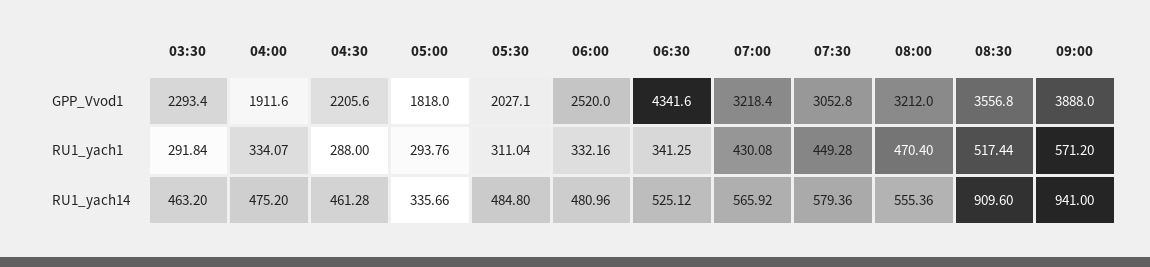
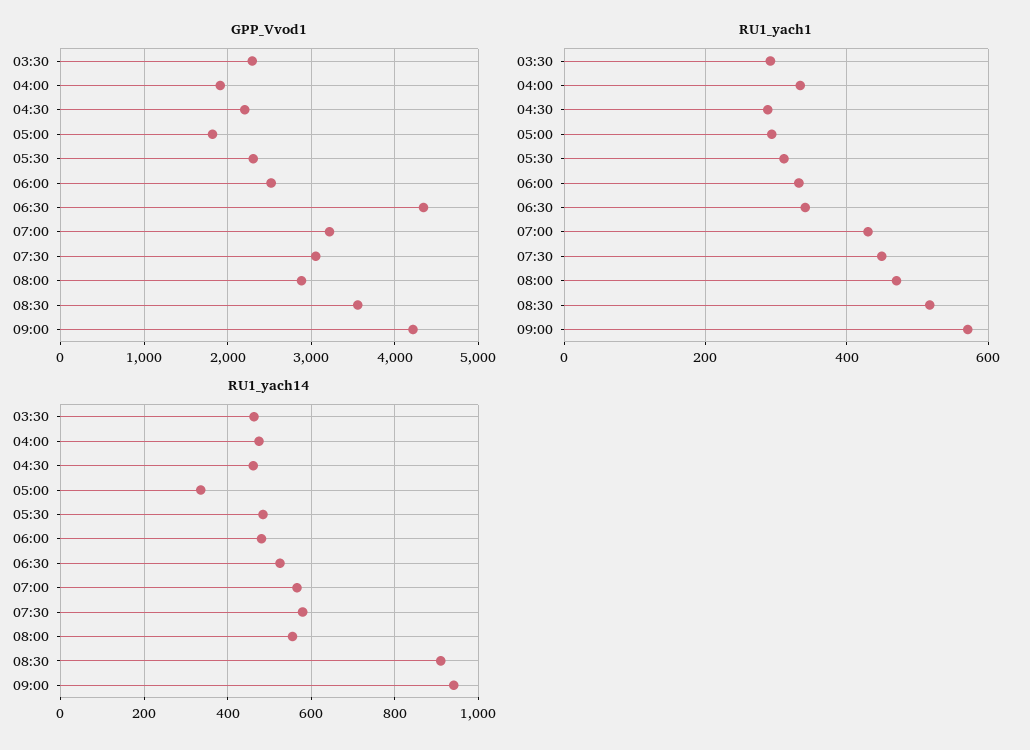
  {
    "GPP_Vvod1": {
      "03:30": 2293.4,
      "04:00": 1911.6,
      "04:30": 2205.6,
      "05:00": 1818,
-     "05:30": 2027.1,
+     "05:30": 2300,
      "06:00": 2520,
      "06:30": 4341.6,
      "07:00": 3218.4,
      "07:30": 3052.8,
-     "08:00": 3212,
+     "08:00": 2900,
      "08:30": 3556.8,
-     "09:00": 3888
+     "09:00": 4200
    },
    "RU1_yach1": {
      "03:30": 291.84,
      "04:00": 334.07,
      "04:30": 288,
      "05:00": 293.76,
      "05:30": 311.04,
      "06:00": 332.16,
      "06:30": 341.25,
      "07:00": 430.08,
      "07:30": 449.28,
      "08:00": 470.4,
      "08:30": 517.44,
      "09:00": 571.2
    },
    "RU1_yach14": {
      "03:30": 463.2,
      "04:00": 475.2,
      "04:30": 461.28,
      "05:00": 335.66,
      "05:30": 484.8,
      "06:00": 480.96,
      "06:30": 525.12,
      "07:00": 565.92,
      "07:30": 579.36,
      "08:00": 555.36,
      "08:30": 909.6,
      "09:00": 941
    }
  }

